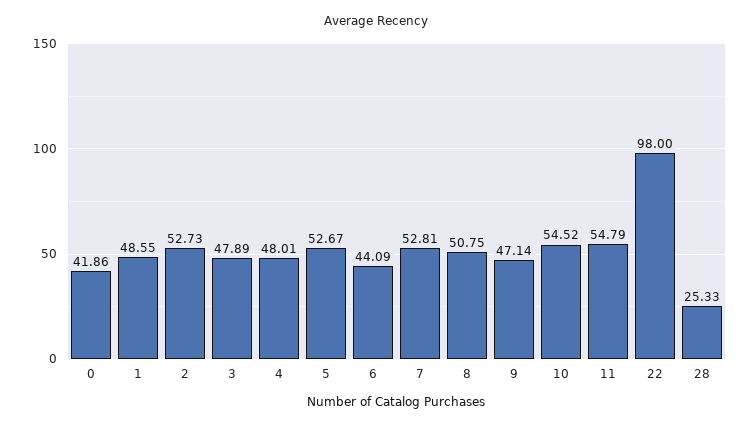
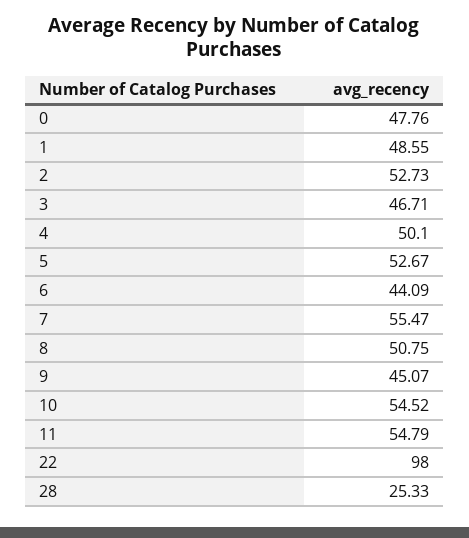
  {
-   "0": 41.86,
+   "0": 47.76,
    "1": 48.55,
    "2": 52.73,
-   "3": 47.89,
+   "3": 46.71,
-   "4": 48.01,
+   "4": 50.1,
    "5": 52.67,
    "6": 44.09,
-   "7": 52.81,
+   "7": 55.47,
    "8": 50.75,
-   "9": 47.14,
+   "9": 45.07,
    "10": 54.52,
    "11": 54.79,
    "22": 98,
    "28": 25.33
  }

